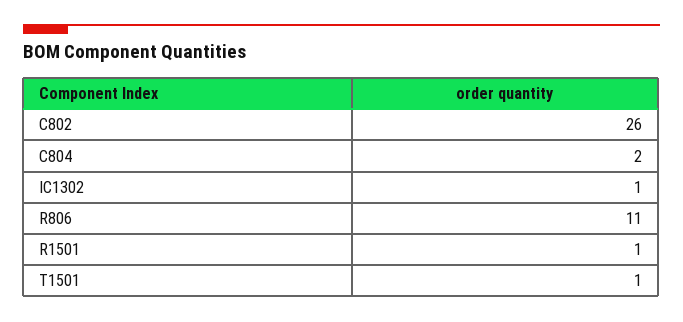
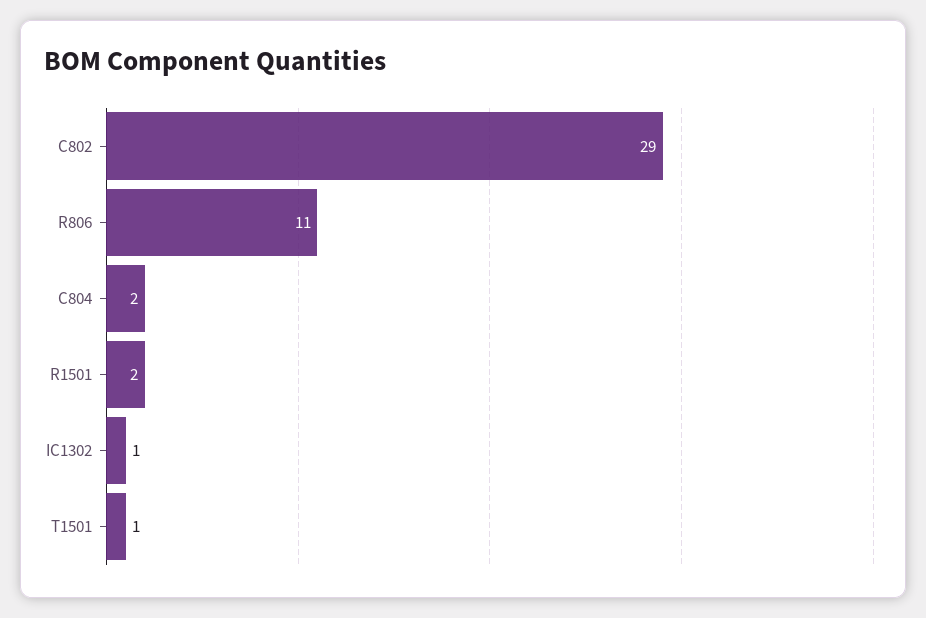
  {
-   "C802": 26,
+   "C802": 29,
    "C804": 2,
    "IC1302": 1,
    "R806": 11,
-   "R1501": 1,
+   "R1501": 2,
    "T1501": 1
  }

